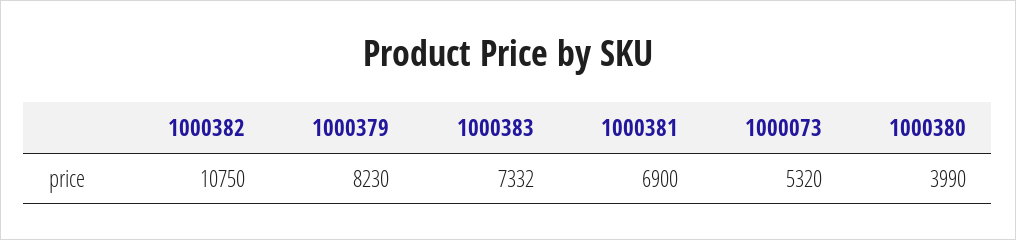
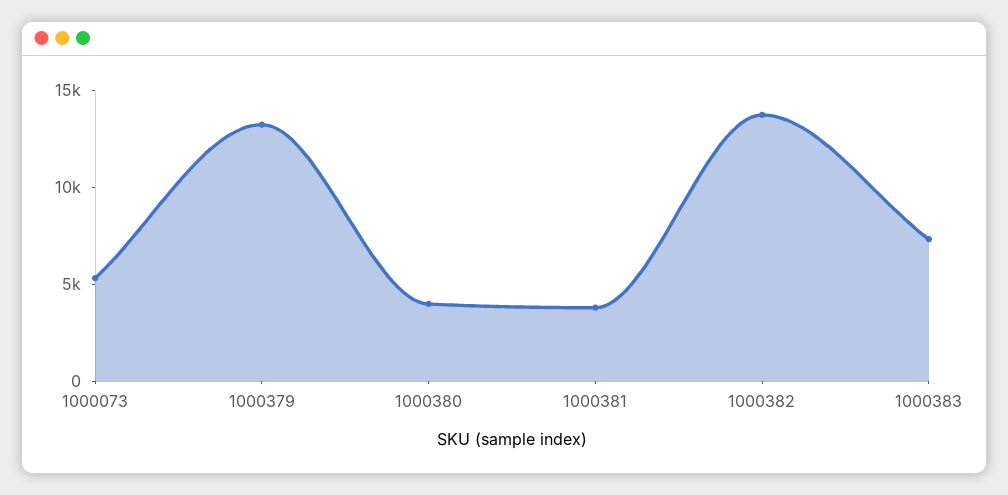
  {
-   "1000382": 10750,
+   "1000382": 14000,
-   "1000379": 8230,
+   "1000379": 13000,
    "1000383": 7332,
-   "1000381": 6900,
+   "1000381": 4000,
    "1000073": 5320,
    "1000380": 3990
  }

